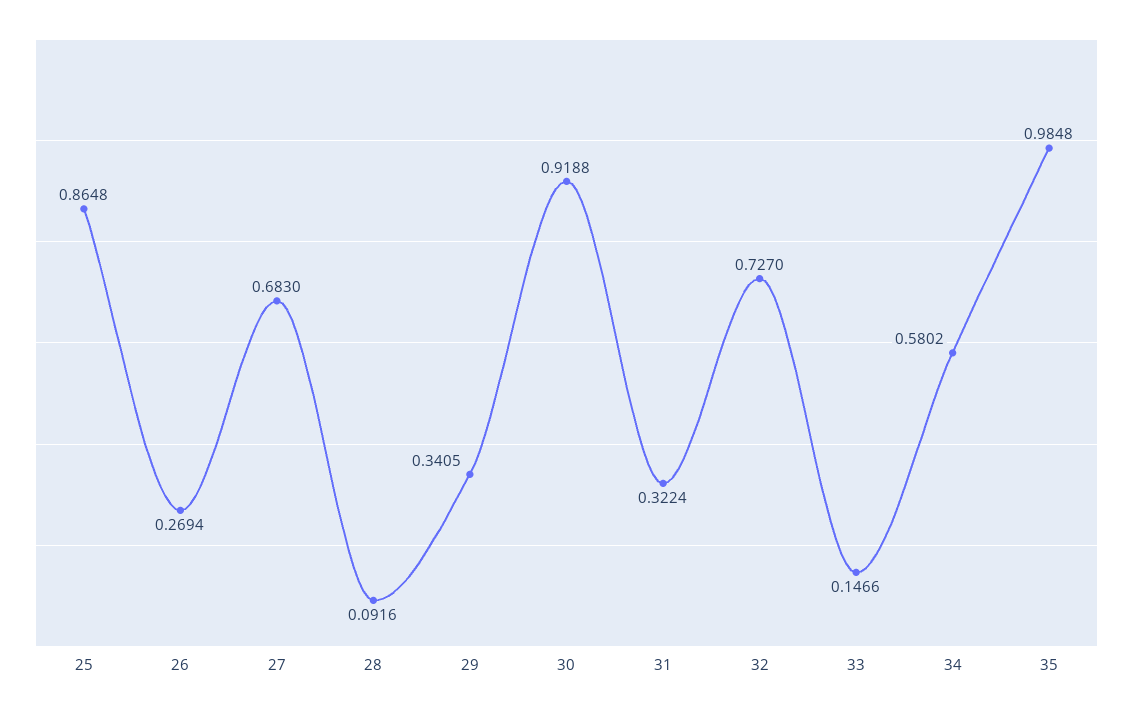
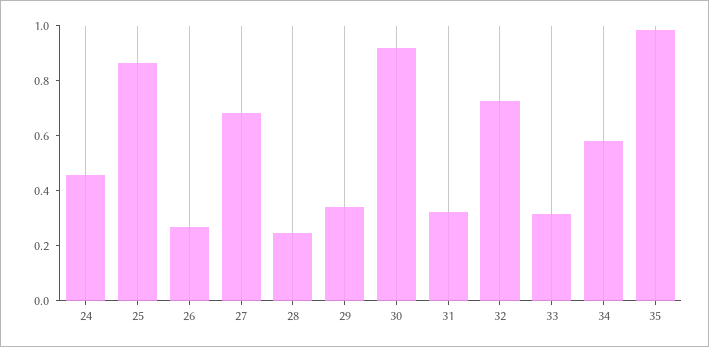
  {
    "25": 0.8648,
    "26": 0.2694,
    "27": 0.683,
-   "28": 0.0916,
+   "28": 0.25,
    "29": 0.3405,
    "30": 0.9188,
    "31": 0.3224,
    "32": 0.727,
-   "33": 0.1466,
+   "33": 0.3,
    "34": 0.5802,
-   "35": 0.9848
+   "35": 0.9848,
+   "24": 0.45
  }

